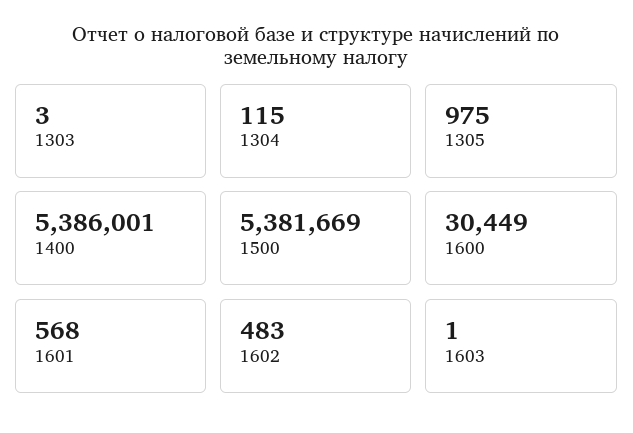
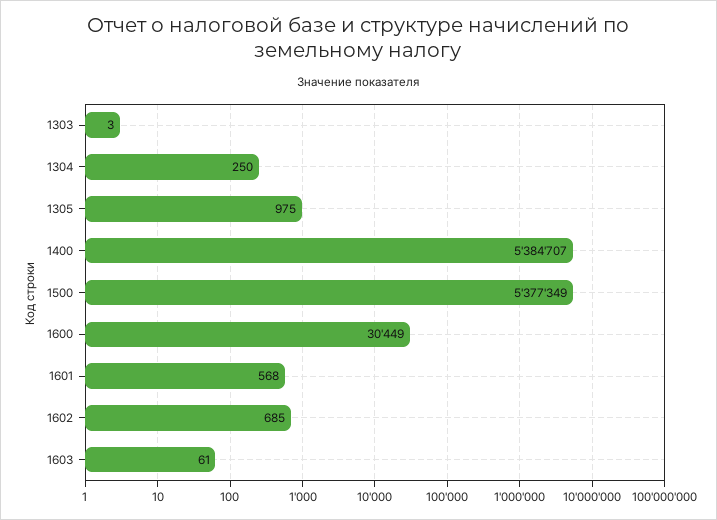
  {
    "1303": 3,
-   "1304": 115,
+   "1304": 250,
    "1305": 975,
-   "1400": 5386001,
+   "1400": 5384707,
-   "1500": 5381669,
+   "1500": 5377349,
    "1600": 30449,
    "1601": 568,
-   "1602": 483,
+   "1602": 685,
-   "1603": 1
+   "1603": 61
  }

